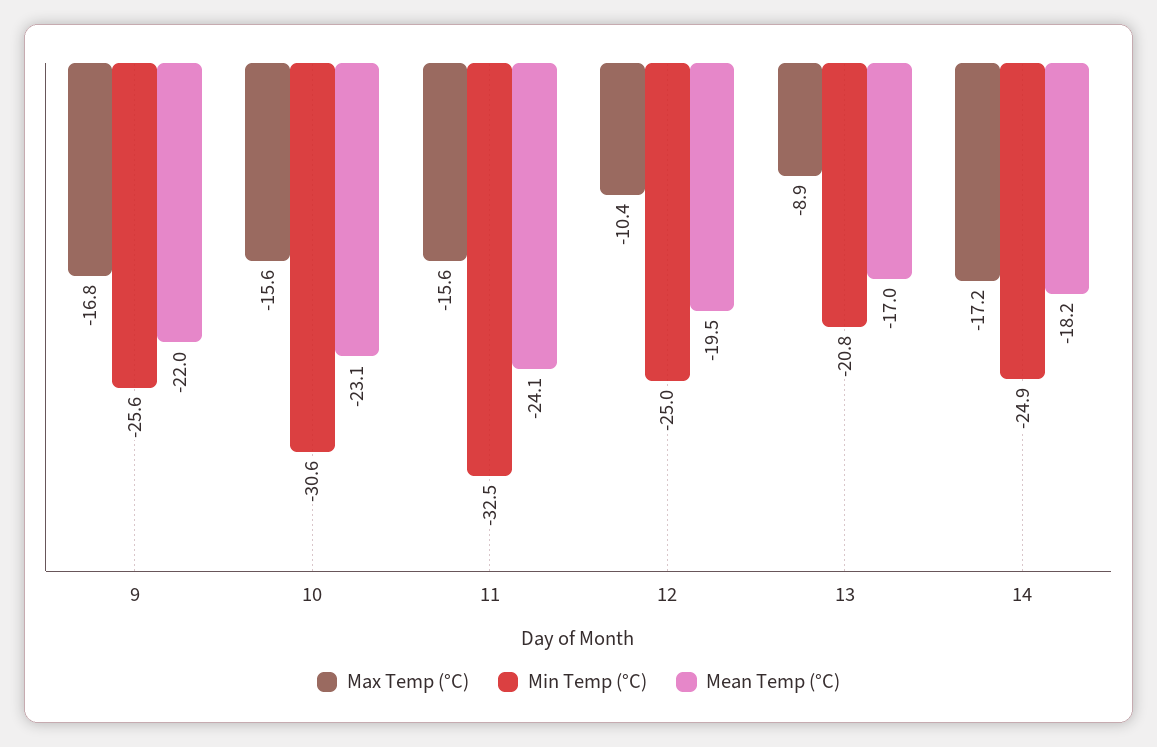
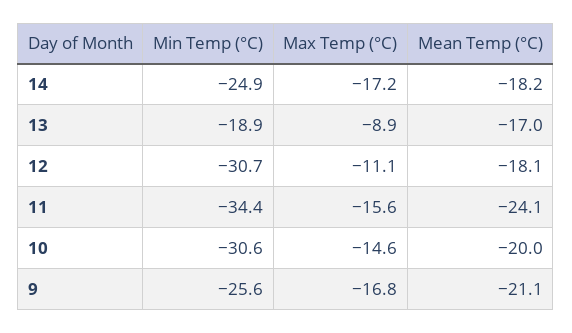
  {
    "Max Temp (°C)": {
      "9": -16.8,
-     "10": -15.6,
+     "10": -14.6,
      "11": -15.6,
-     "12": -10.4,
+     "12": -11.1,
      "13": -8.9,
      "14": -17.2
    },
    "Min Temp (°C)": {
      "9": -25.6,
      "10": -30.6,
-     "11": -32.5,
+     "11": -34.4,
-     "12": -25,
+     "12": -30.7,
-     "13": -20.8,
+     "13": -18.9,
      "14": -24.9
    },
    "Mean Temp (°C)": {
-     "9": -22,
+     "9": -21.1,
-     "10": -23.1,
+     "10": -20,
      "11": -24.1,
-     "12": -19.5,
+     "12": -18.1,
      "13": -17,
      "14": -18.2
    }
  }

